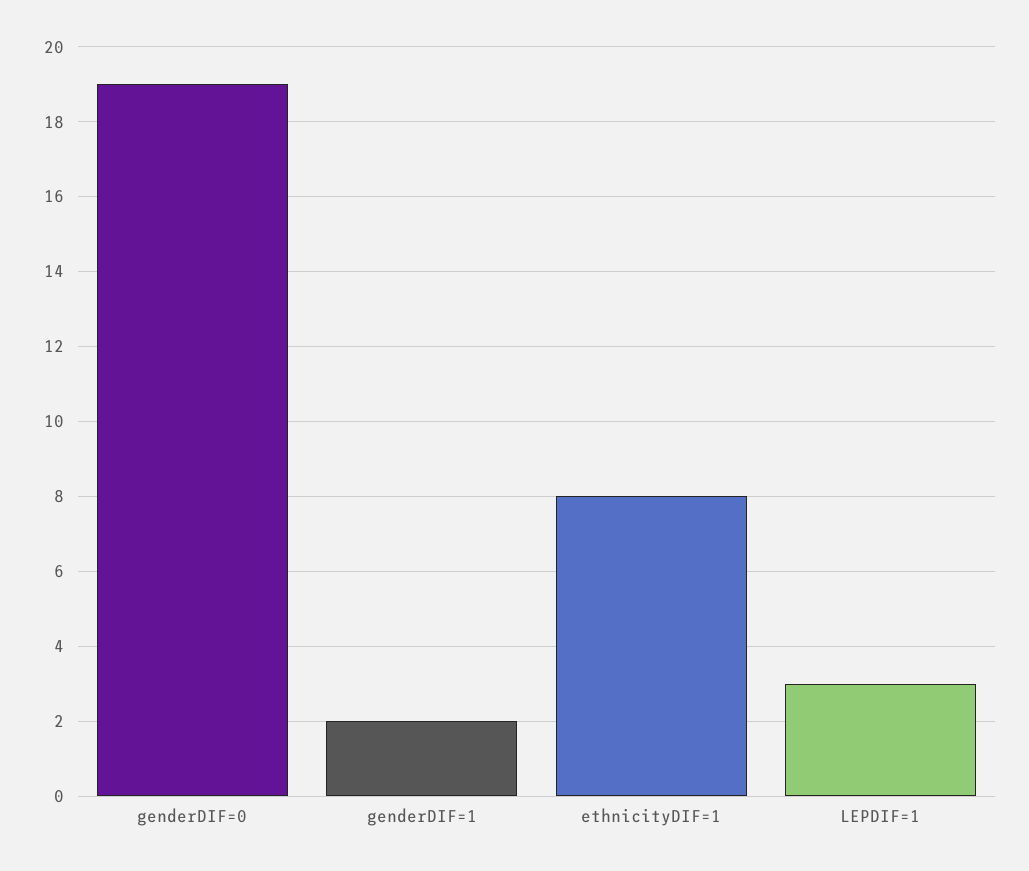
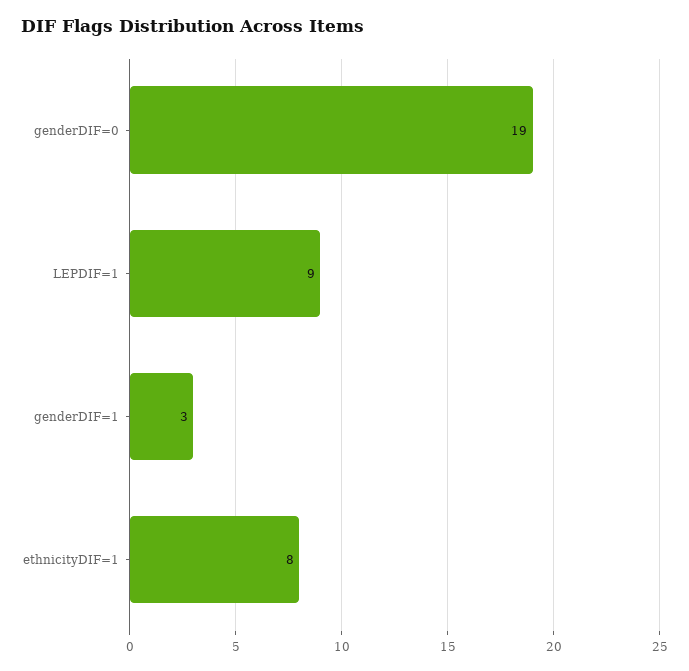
  {
    "genderDIF=0": 19,
-   "genderDIF=1": 2,
+   "genderDIF=1": 3,
    "ethnicityDIF=1": 8,
-   "LEPDIF=1": 3
+   "LEPDIF=1": 9
  }

